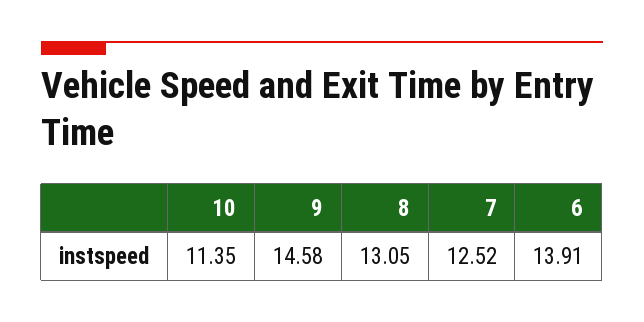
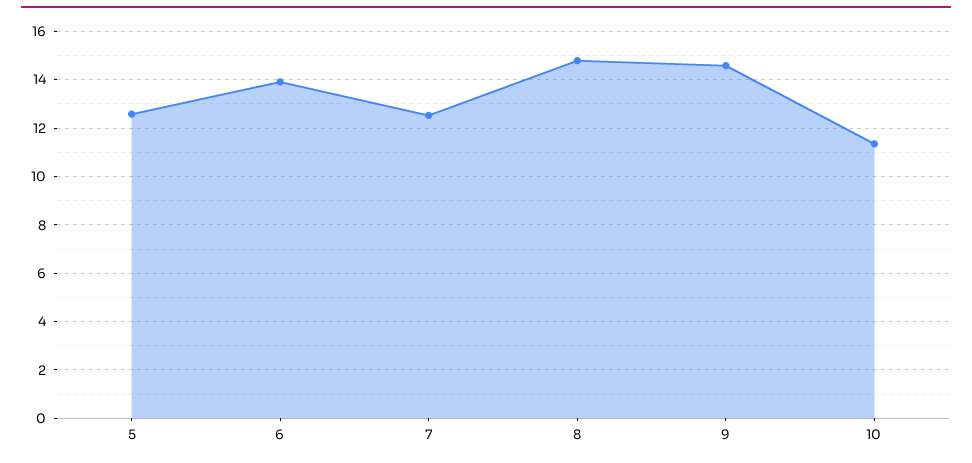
  {
    "10": 11.35,
    "9": 14.58,
-   "8": 13.05,
+   "8": 14.75,
    "7": 12.52,
-   "6": 13.91
+   "6": 13.91,
+   "5": 12.5
  }

